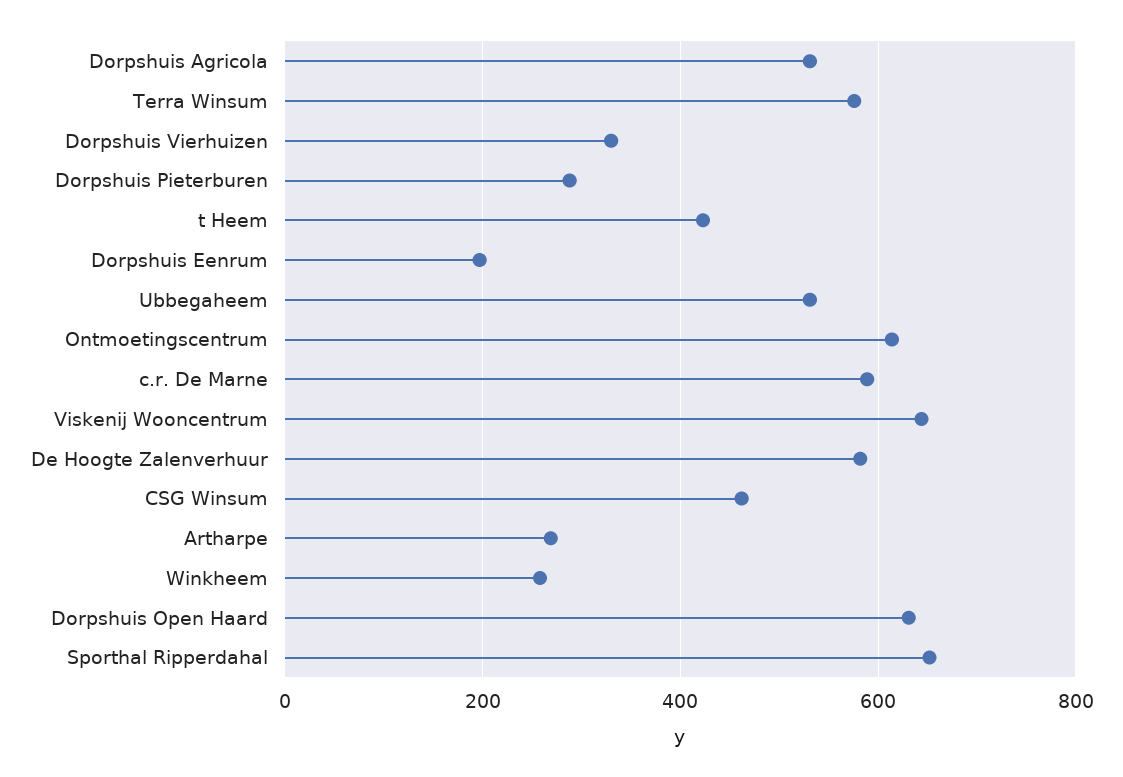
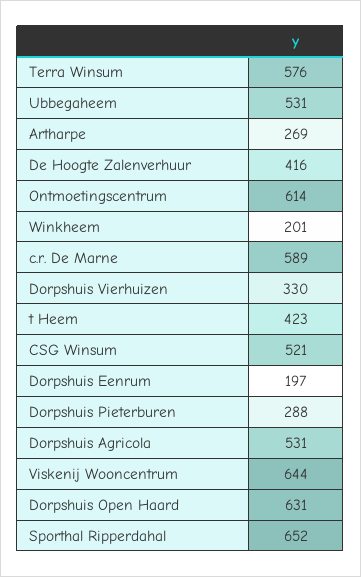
  {
    "Dorpshuis Agricola": 531,
    "Terra Winsum": 576,
    "Dorpshuis Vierhuizen": 330,
    "Dorpshuis Pieterburen": 288,
    "t Heem": 423,
    "Dorpshuis Eenrum": 197,
    "Ubbegaheem": 531,
    "Ontmoetingscentrum": 614,
    "c.r. De Marne": 589,
    "Viskenij Wooncentrum": 644,
-   "De Hoogte Zalenverhuur": 580,
+   "De Hoogte Zalenverhuur": 416,
-   "CSG Winsum": 460,
+   "CSG Winsum": 521,
    "Artharpe": 269,
-   "Winkheem": 260,
+   "Winkheem": 201,
    "Dorpshuis Open Haard": 631,
    "Sporthal Ripperdahal": 652
  }

